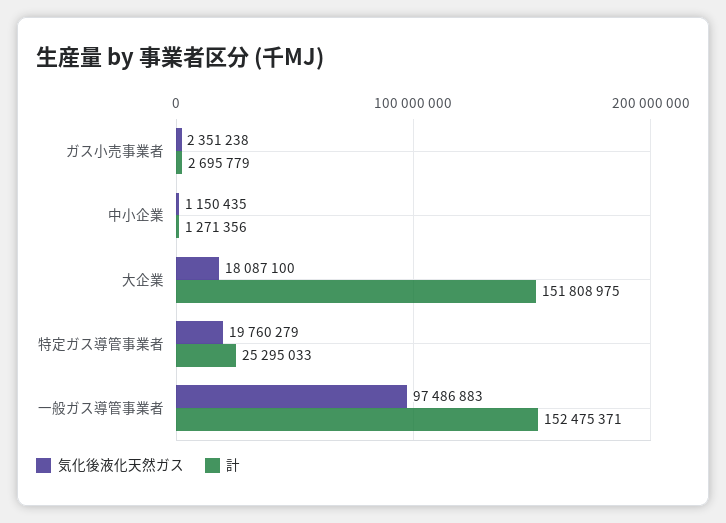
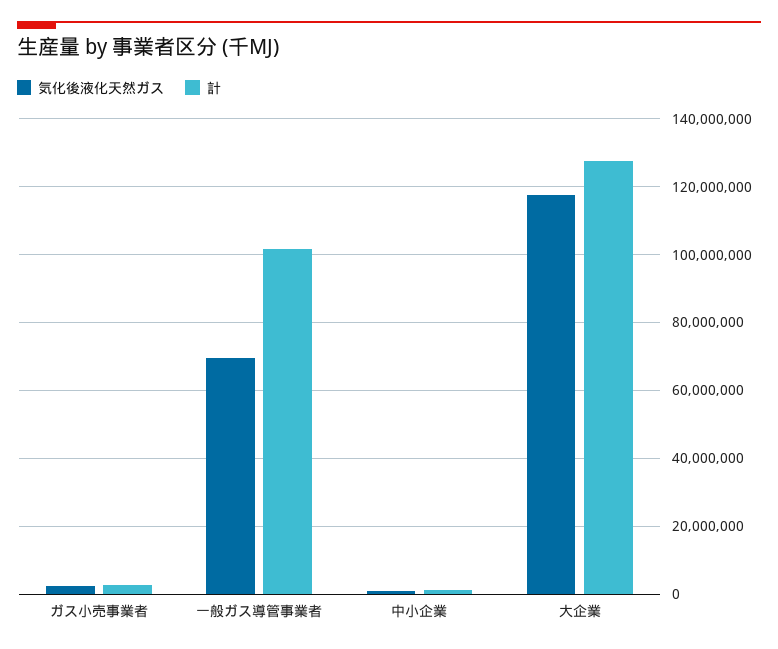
  {
    "気化後液化天然ガス": {
      "ガス小売事業者": 2351238,
      "中小企業": 1150435,
-     "大企業": 18087100,
+     "大企業": 118000000,
-     "特定ガス導管事業者": 19760279,
-     "一般ガス導管事業者": 97486883
+     "一般ガス導管事業者": 70000000
    },
    "計": {
      "ガス小売事業者": 2695779,
      "中小企業": 1271356,
-     "大企業": 151808975,
+     "大企業": 128000000,
-     "特定ガス導管事業者": 25295033,
-     "一般ガス導管事業者": 152475371
+     "一般ガス導管事業者": 102000000
    }
  }

